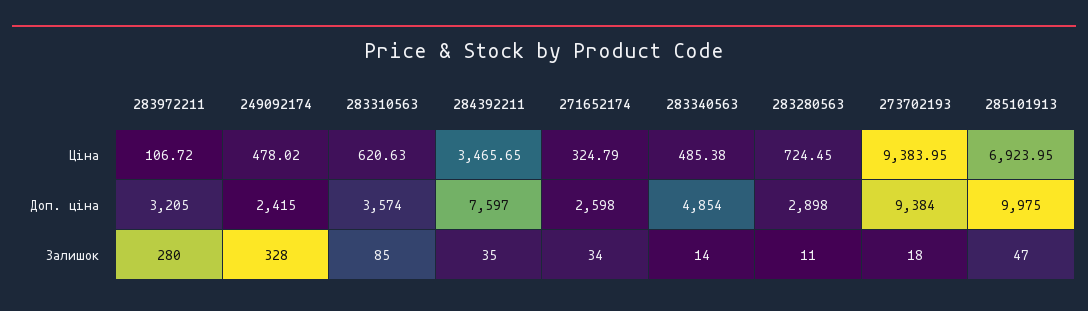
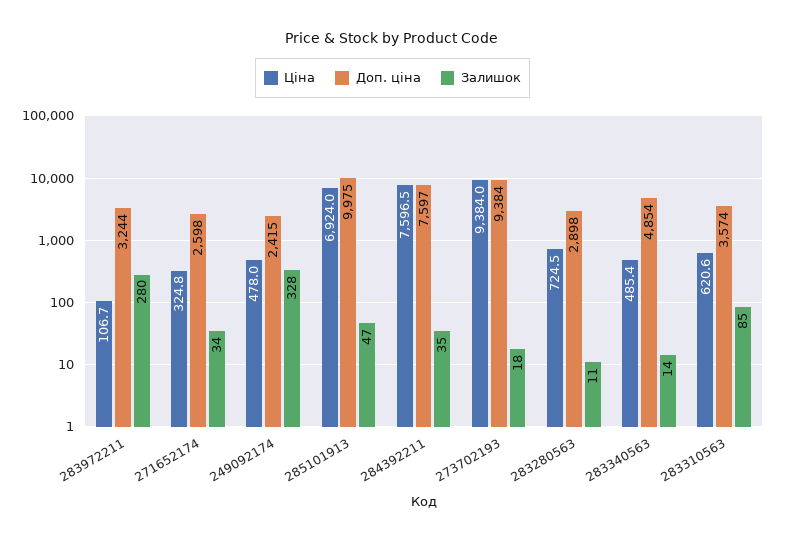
  {
    "Ціна": {
      "283972211": 106.72,
      "249092174": 478.02,
      "283310563": 620.63,
-     "284392211": 3465.65,
+     "284392211": 7596.5,
      "271652174": 324.79,
      "283340563": 485.38,
      "283280563": 724.45,
      "273702193": 9383.95,
      "285101913": 6923.95
    },
    "Доп. ціна": {
-     "283972211": 3205,
+     "283972211": 3244,
      "249092174": 2415,
      "283310563": 3574,
      "284392211": 7597,
      "271652174": 2598,
      "283340563": 4854,
      "283280563": 2898,
      "273702193": 9384,
      "285101913": 9975
    },
    "Залишок": {
      "283972211": 280,
      "249092174": 328,
      "283310563": 85,
      "284392211": 35,
      "271652174": 34,
      "283340563": 14,
      "283280563": 11,
      "273702193": 18,
      "285101913": 47
    }
  }

